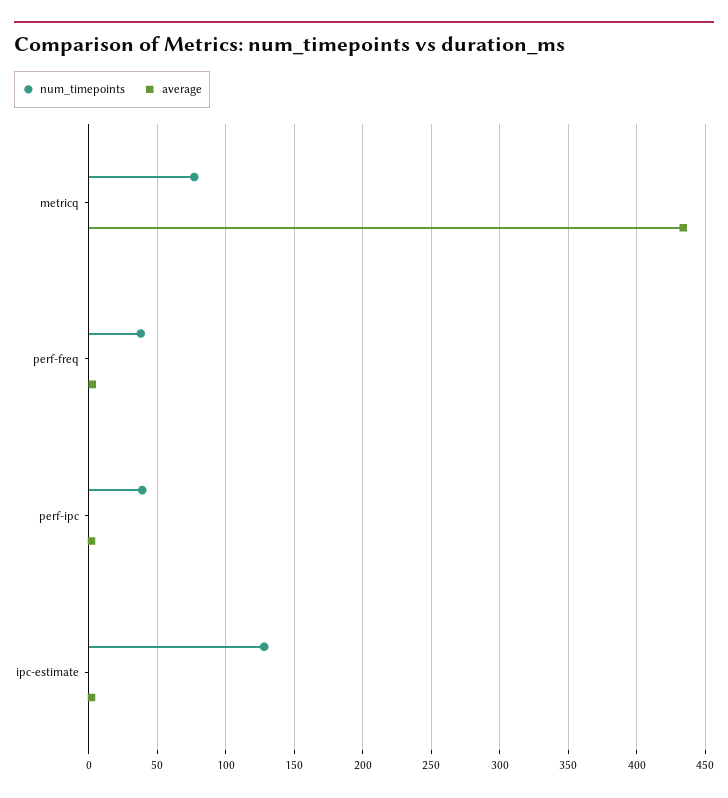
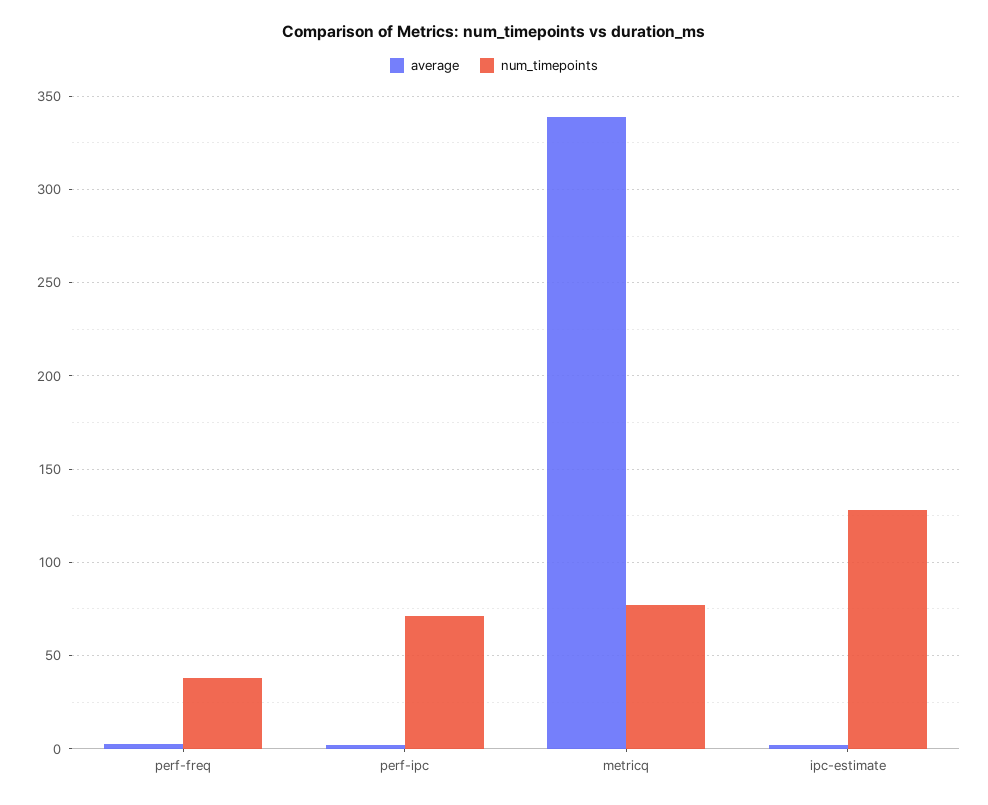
  {
    "num_timepoints": {
      "metricq": 75,
      "perf-freq": 40,
-     "perf-ipc": 40,
+     "perf-ipc": 70,
      "ipc-estimate": 130
    },
    "average": {
-     "metricq": 435,
+     "metricq": 340,
      "perf-freq": 5,
      "perf-ipc": 0,
      "ipc-estimate": 0
    }
  }

